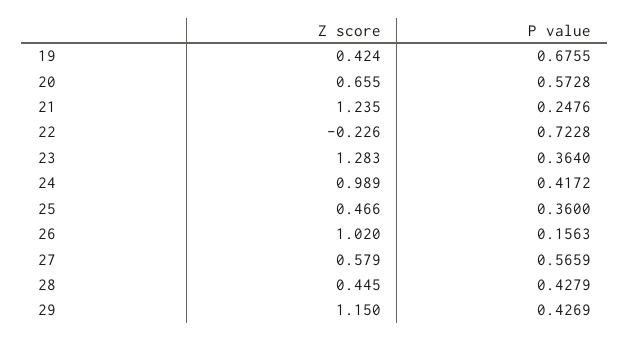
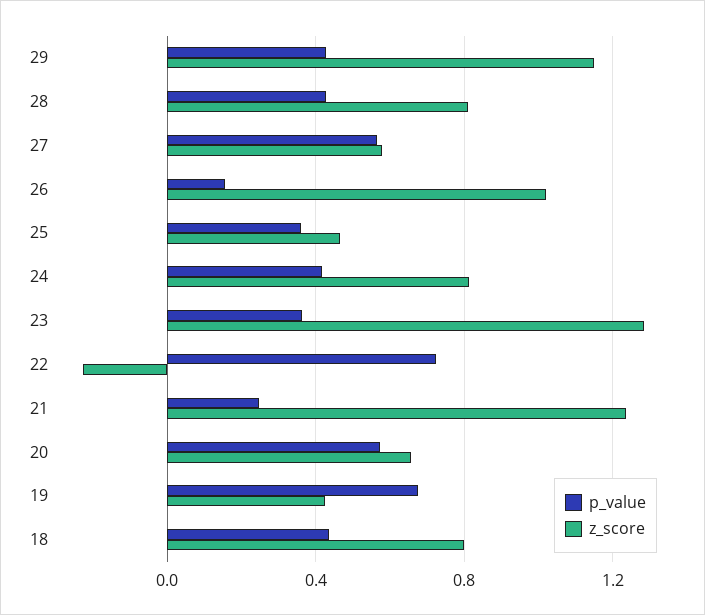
  {
    "Z score": {
      "19": 0.424,
      "20": 0.655,
      "21": 1.235,
      "22": -0.226,
      "23": 1.283,
-     "24": 0.989,
+     "24": 0.8,
      "25": 0.466,
      "26": 1.02,
      "27": 0.579,
-     "28": 0.445,
+     "28": 0.8,
-     "29": 1.15
+     "29": 1.15,
+     "18": 0.8
    },
    "P value": {
      "19": 0.6755,
      "20": 0.5728,
      "21": 0.2476,
      "22": 0.7228,
      "23": 0.364,
      "24": 0.4172,
      "25": 0.36,
      "26": 0.1563,
      "27": 0.5659,
      "28": 0.4279,
-     "29": 0.4269
+     "29": 0.4269,
+     "18": 0.45
    }
  }

